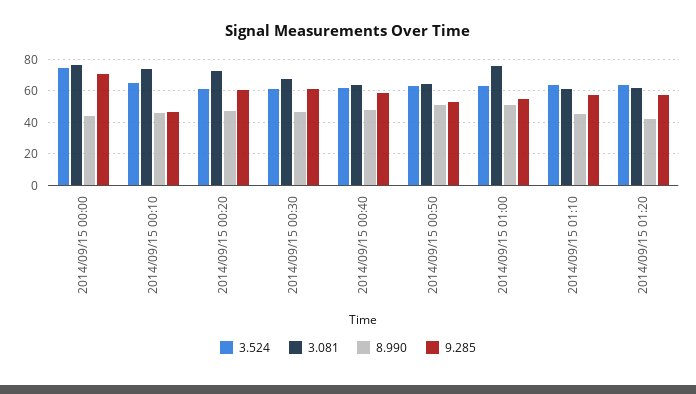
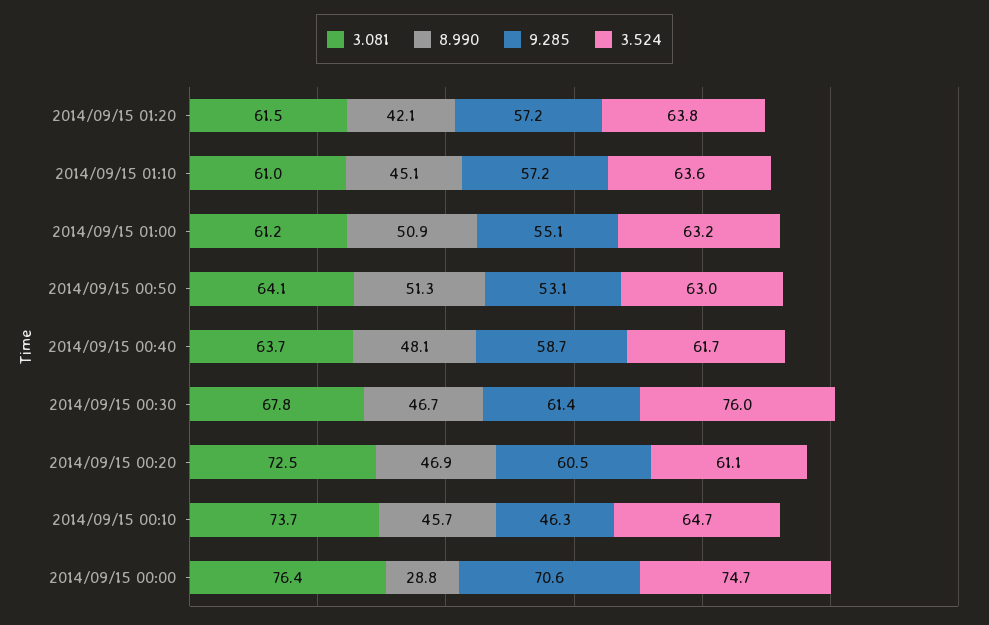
  {
    "3.524": {
      "2014/09/15 00:00": 74.7,
      "2014/09/15 00:10": 64.7,
      "2014/09/15 00:20": 61.1,
-     "2014/09/15 00:30": 60,
+     "2014/09/15 00:30": 76,
      "2014/09/15 00:40": 61.7,
      "2014/09/15 00:50": 63,
      "2014/09/15 01:00": 63.2,
      "2014/09/15 01:10": 63.6,
      "2014/09/15 01:20": 63.8
    },
    "3.081": {
      "2014/09/15 00:00": 76.4,
      "2014/09/15 00:10": 73.7,
      "2014/09/15 00:20": 72.5,
      "2014/09/15 00:30": 67.8,
      "2014/09/15 00:40": 63.7,
      "2014/09/15 00:50": 64.1,
-     "2014/09/15 01:00": 75,
+     "2014/09/15 01:00": 61.2,
      "2014/09/15 01:10": 61,
      "2014/09/15 01:20": 61.5
    },
    "8.990": {
-     "2014/09/15 00:00": 45,
+     "2014/09/15 00:00": 28.8,
      "2014/09/15 00:10": 45.7,
      "2014/09/15 00:20": 46.9,
      "2014/09/15 00:30": 46.7,
      "2014/09/15 00:40": 48.1,
      "2014/09/15 00:50": 51.3,
      "2014/09/15 01:00": 50.9,
      "2014/09/15 01:10": 45.1,
      "2014/09/15 01:20": 42.1
    },
    "9.285": {
      "2014/09/15 00:00": 70.6,
      "2014/09/15 00:10": 46.3,
      "2014/09/15 00:20": 60.5,
      "2014/09/15 00:30": 61.4,
      "2014/09/15 00:40": 58.7,
      "2014/09/15 00:50": 53.1,
      "2014/09/15 01:00": 55.1,
      "2014/09/15 01:10": 57.2,
      "2014/09/15 01:20": 57.2
    }
  }

